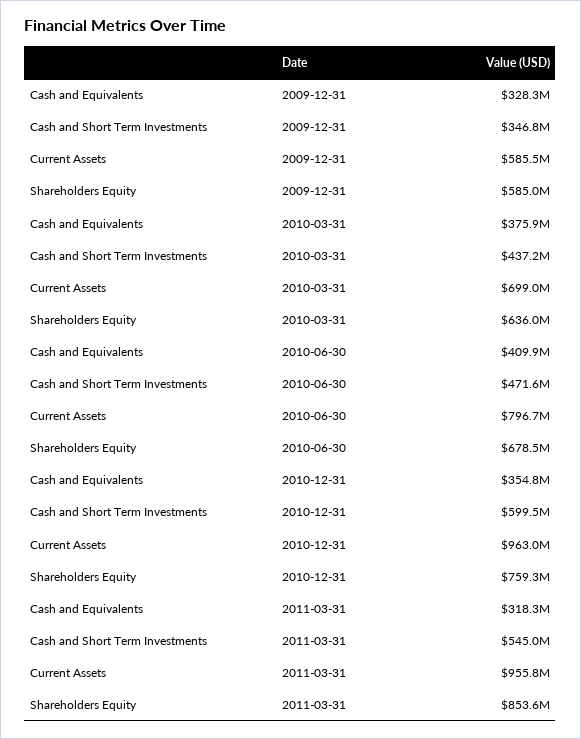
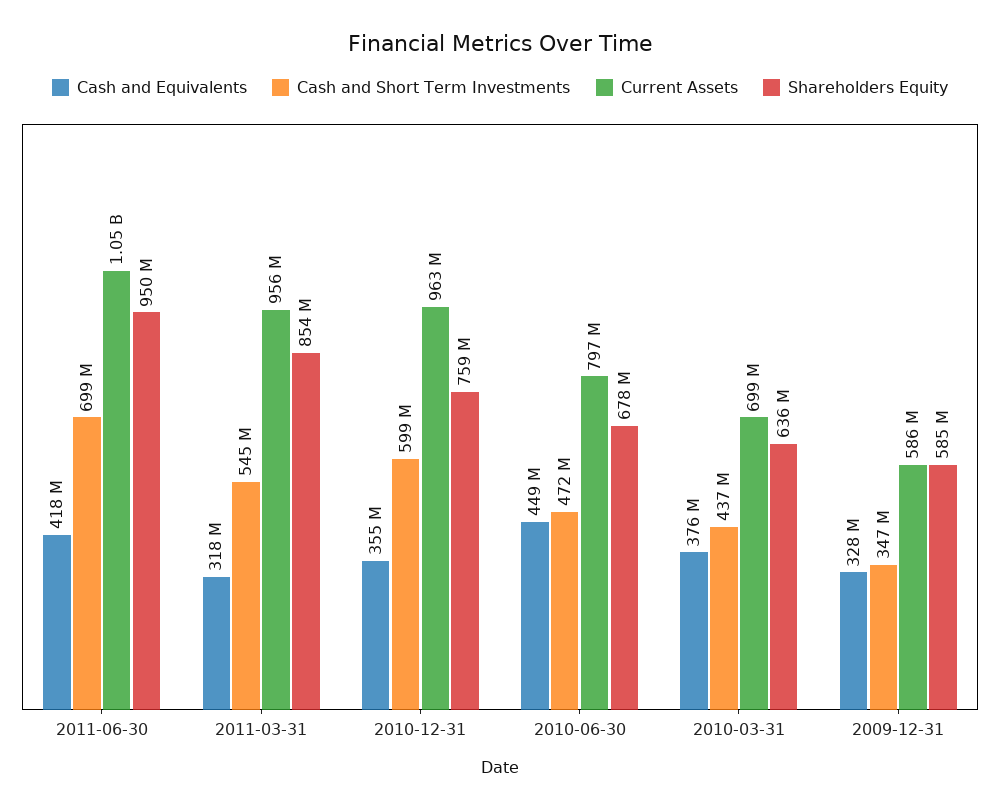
  {
    "Cash and Equivalents": {
      "2009-12-31": 328300000,
      "2010-03-31": 375900000,
-     "2010-06-30": 409900000,
+     "2010-06-30": 449000000,
      "2010-12-31": 354800000,
-     "2011-03-31": 318300000
+     "2011-03-31": 318300000,
+     "2011-06-30": 418000000
    },
    "Cash and Short Term Investments": {
      "2009-12-31": 346800000,
      "2010-03-31": 437200000,
      "2010-06-30": 471600000,
      "2010-12-31": 599500000,
-     "2011-03-31": 545000000
+     "2011-03-31": 545000000,
+     "2011-06-30": 699000000
    },
    "Current Assets": {
      "2009-12-31": 585500000,
      "2010-03-31": 699000000,
      "2010-06-30": 796700000,
      "2010-12-31": 963000000,
-     "2011-03-31": 955800000
+     "2011-03-31": 955800000,
+     "2011-06-30": 1050000000
    },
    "Shareholders Equity": {
      "2009-12-31": 585000000,
      "2010-03-31": 636000000,
      "2010-06-30": 678500000,
      "2010-12-31": 759300000,
-     "2011-03-31": 853600000
+     "2011-03-31": 853600000,
+     "2011-06-30": 950000000
    }
  }

